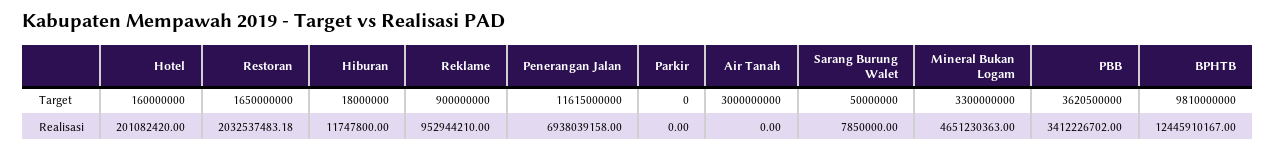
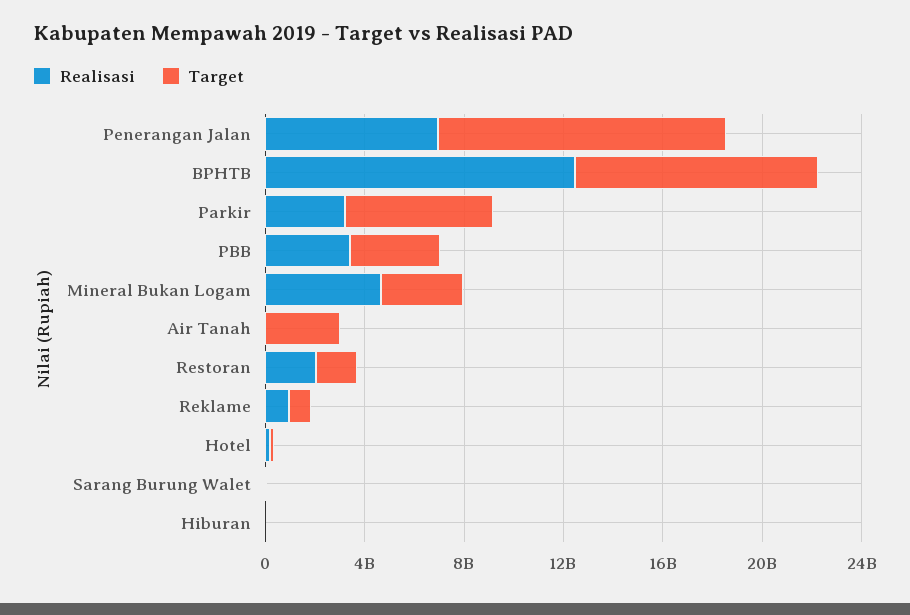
  {
    "Target": {
      "Hotel": 160000000,
      "Restoran": 1650000000,
      "Hiburan": 18000000,
      "Reklame": 900000000,
      "Penerangan Jalan": 11615000000,
-     "Parkir": 0,
+     "Parkir": 6000000000,
      "Air Tanah": 3000000000,
      "Sarang Burung Walet": 50000000,
      "Mineral Bukan Logam": 3300000000,
      "PBB": 3620500000,
      "BPHTB": 9810000000
    },
    "Realisasi": {
      "Hotel": 201082420,
      "Restoran": 2032537483.18,
      "Hiburan": 11747800,
      "Reklame": 952944210,
      "Penerangan Jalan": 6938039158,
-     "Parkir": 0,
+     "Parkir": 3000000000,
      "Air Tanah": 0,
      "Sarang Burung Walet": 7850000,
      "Mineral Bukan Logam": 4651230363,
      "PBB": 3412226702,
      "BPHTB": 12445910167
    }
  }

